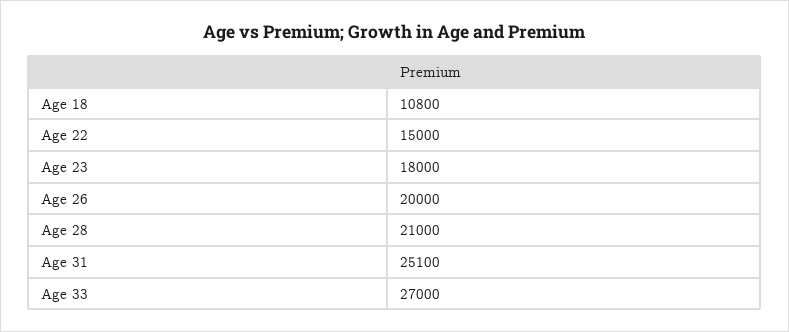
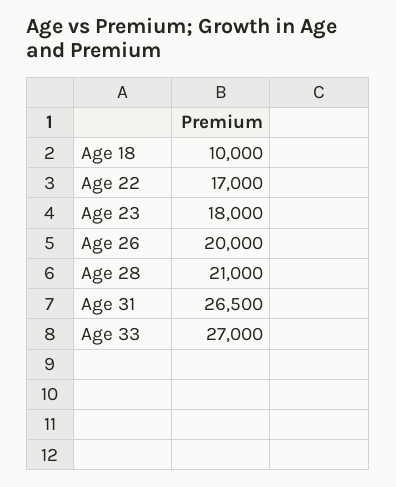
  {
-   "Age 18": 10800,
+   "Age 18": 10000,
-   "Age 22": 15000,
+   "Age 22": 17000,
    "Age 23": 18000,
    "Age 26": 20000,
    "Age 28": 21000,
-   "Age 31": 25100,
+   "Age 31": 26500,
    "Age 33": 27000
  }

